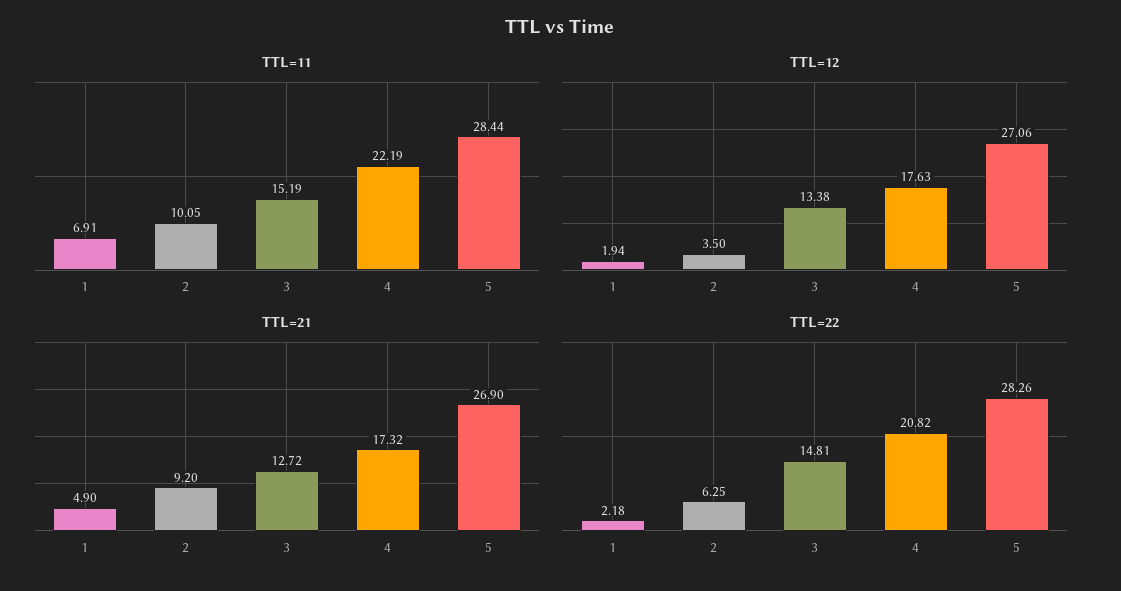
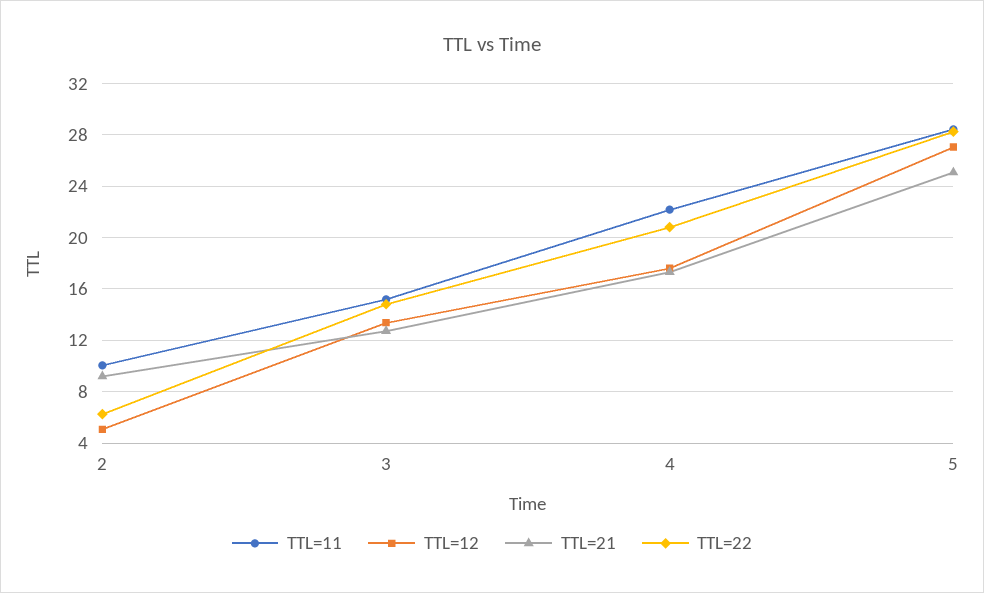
  {
    "TTL=11": {
-     "1": 6.91,
      "2": 10.05,
      "3": 15.19,
      "4": 22.19,
      "5": 28.44
    },
    "TTL=12": {
-     "1": 1.94,
-     "2": 3.5,
+     "2": 5,
      "3": 13.38,
      "4": 17.63,
      "5": 27.06
    },
    "TTL=21": {
-     "1": 4.9,
      "2": 9.2,
      "3": 12.72,
      "4": 17.32,
-     "5": 26.9
+     "5": 25
    },
    "TTL=22": {
-     "1": 2.18,
      "2": 6.25,
      "3": 14.81,
      "4": 20.82,
      "5": 28.26
    }
  }

